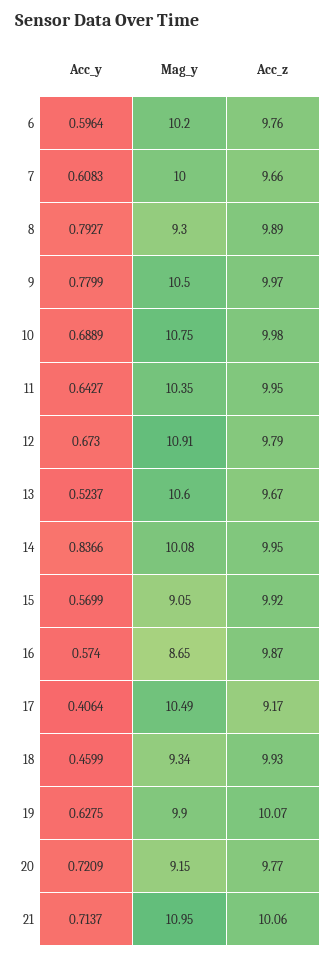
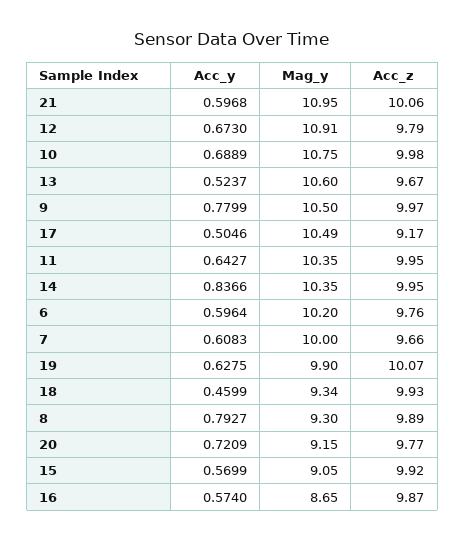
  {
    "Acc_y": {
      "6": 0.5964,
      "7": 0.6083,
      "8": 0.7927,
      "9": 0.7799,
      "10": 0.6889,
      "11": 0.6427,
      "12": 0.673,
      "13": 0.5237,
      "14": 0.8366,
      "15": 0.5699,
      "16": 0.574,
-     "17": 0.4064,
+     "17": 0.5046,
      "18": 0.4599,
      "19": 0.6275,
      "20": 0.7209,
-     "21": 0.7137
+     "21": 0.5968
    },
    "Mag_y": {
      "6": 10.2,
      "7": 10,
      "8": 9.3,
      "9": 10.5,
      "10": 10.75,
      "11": 10.35,
      "12": 10.91,
      "13": 10.6,
-     "14": 10.08,
+     "14": 10.35,
      "15": 9.05,
      "16": 8.65,
      "17": 10.49,
      "18": 9.34,
      "19": 9.9,
      "20": 9.15,
      "21": 10.95
    },
    "Acc_z": {
      "6": 9.76,
      "7": 9.66,
      "8": 9.89,
      "9": 9.97,
      "10": 9.98,
      "11": 9.95,
      "12": 9.79,
      "13": 9.67,
      "14": 9.95,
      "15": 9.92,
      "16": 9.87,
      "17": 9.17,
      "18": 9.93,
      "19": 10.07,
      "20": 9.77,
      "21": 10.06
    }
  }

